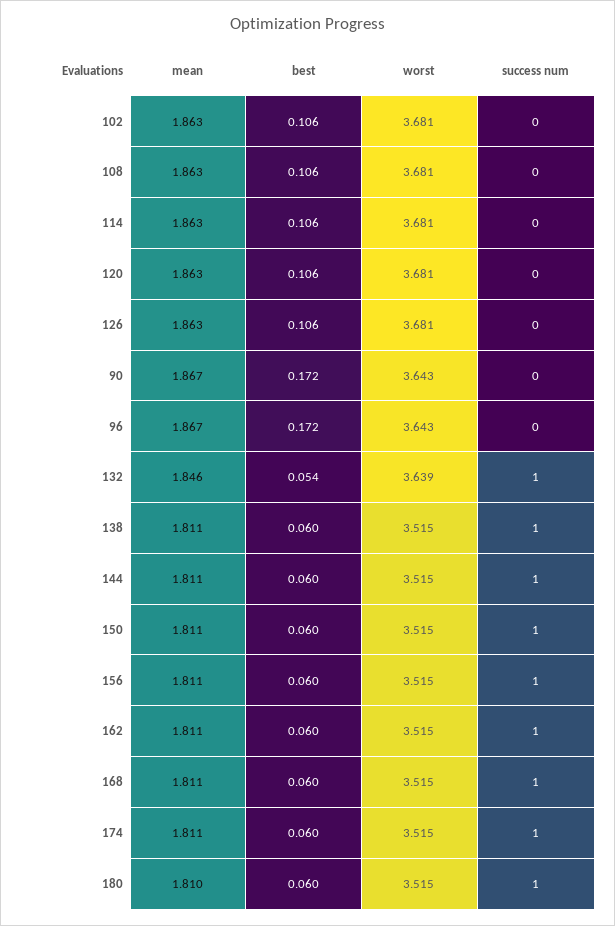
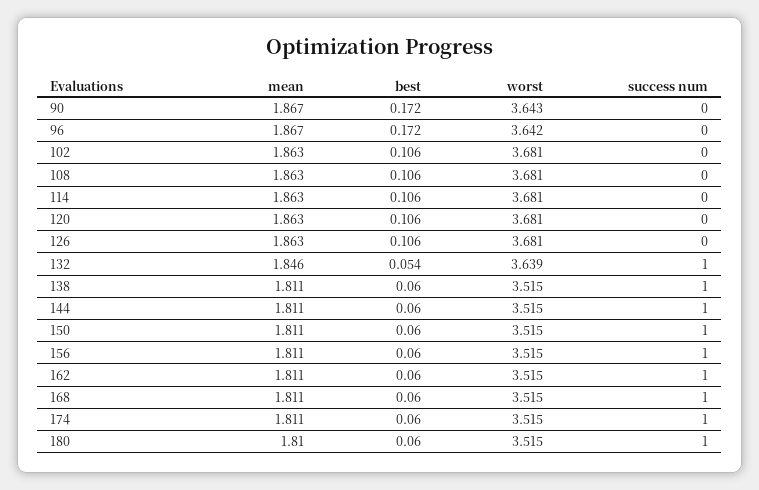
  {
    "mean": {
      "102": 1.863,
      "108": 1.863,
      "114": 1.863,
      "120": 1.863,
      "126": 1.863,
      "90": 1.867,
      "96": 1.867,
      "132": 1.846,
      "138": 1.811,
      "144": 1.811,
      "150": 1.811,
      "156": 1.811,
      "162": 1.811,
      "168": 1.811,
      "174": 1.811,
      "180": 1.81
    },
    "best": {
      "102": 0.106,
      "108": 0.106,
      "114": 0.106,
      "120": 0.106,
      "126": 0.106,
      "90": 0.172,
      "96": 0.172,
      "132": 0.054,
      "138": 0.06,
      "144": 0.06,
      "150": 0.06,
      "156": 0.06,
      "162": 0.06,
      "168": 0.06,
      "174": 0.06,
      "180": 0.06
    },
    "worst": {
      "102": 3.681,
      "108": 3.681,
      "114": 3.681,
      "120": 3.681,
      "126": 3.681,
      "90": 3.643,
-     "96": 3.643,
+     "96": 3.642,
      "132": 3.639,
      "138": 3.515,
      "144": 3.515,
      "150": 3.515,
      "156": 3.515,
      "162": 3.515,
      "168": 3.515,
      "174": 3.515,
      "180": 3.515
    },
    "success num": {
      "102": 0,
      "108": 0,
      "114": 0,
      "120": 0,
      "126": 0,
      "90": 0,
      "96": 0,
      "132": 1,
      "138": 1,
      "144": 1,
      "150": 1,
      "156": 1,
      "162": 1,
      "168": 1,
      "174": 1,
      "180": 1
    }
  }

